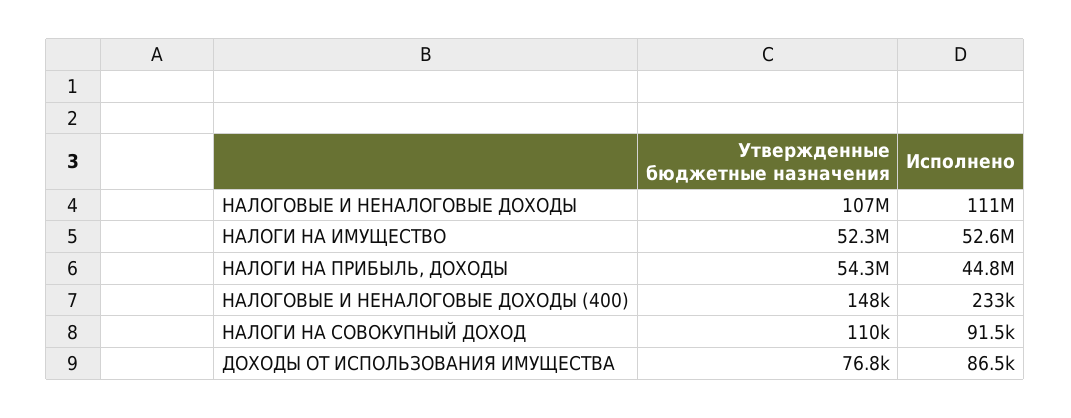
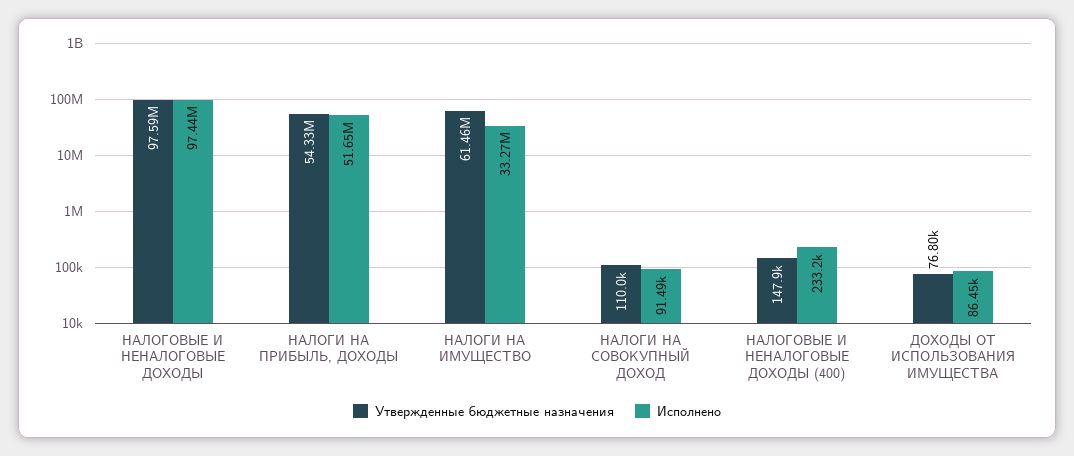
  {
    "Утвержденные бюджетные назначения": {
-     "НАЛОГОВЫЕ И НЕНАЛОГОВЫЕ ДОХОДЫ": 107000000,
+     "НАЛОГОВЫЕ И НЕНАЛОГОВЫЕ ДОХОДЫ": 97590000,
-     "НАЛОГИ НА ИМУЩЕСТВО": 52300000,
+     "НАЛОГИ НА ИМУЩЕСТВО": 61460000,
      "НАЛОГИ НА ПРИБЫЛЬ, ДОХОДЫ": 54330000,
      "НАЛОГОВЫЕ И НЕНАЛОГОВЫЕ ДОХОДЫ (400)": 147900,
      "НАЛОГИ НА СОВОКУПНЫЙ ДОХОД": 110000,
      "ДОХОДЫ ОТ ИСПОЛЬЗОВАНИЯ ИМУЩЕСТВА": 76800
    },
    "Исполнено": {
-     "НАЛОГОВЫЕ И НЕНАЛОГОВЫЕ ДОХОДЫ": 111000000,
+     "НАЛОГОВЫЕ И НЕНАЛОГОВЫЕ ДОХОДЫ": 97440000,
-     "НАЛОГИ НА ИМУЩЕСТВО": 52600000,
+     "НАЛОГИ НА ИМУЩЕСТВО": 33270000,
-     "НАЛОГИ НА ПРИБЫЛЬ, ДОХОДЫ": 44800000,
+     "НАЛОГИ НА ПРИБЫЛЬ, ДОХОДЫ": 51650000,
      "НАЛОГОВЫЕ И НЕНАЛОГОВЫЕ ДОХОДЫ (400)": 233200,
      "НАЛОГИ НА СОВОКУПНЫЙ ДОХОД": 91490,
      "ДОХОДЫ ОТ ИСПОЛЬЗОВАНИЯ ИМУЩЕСТВА": 86450
    }
  }

